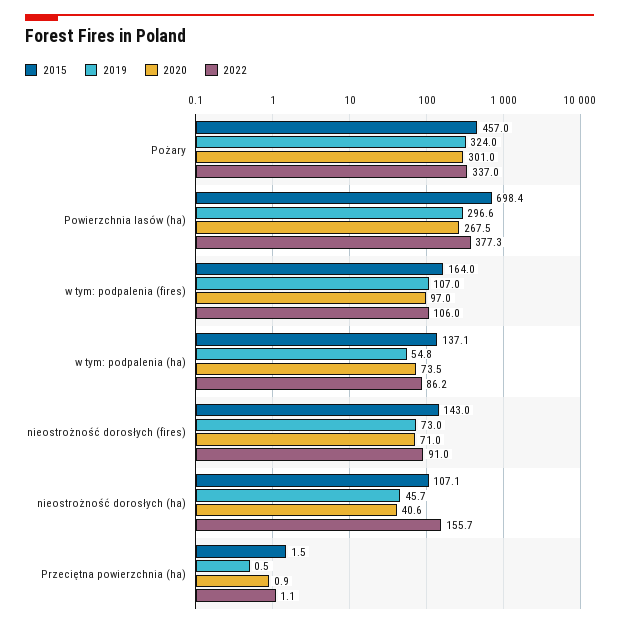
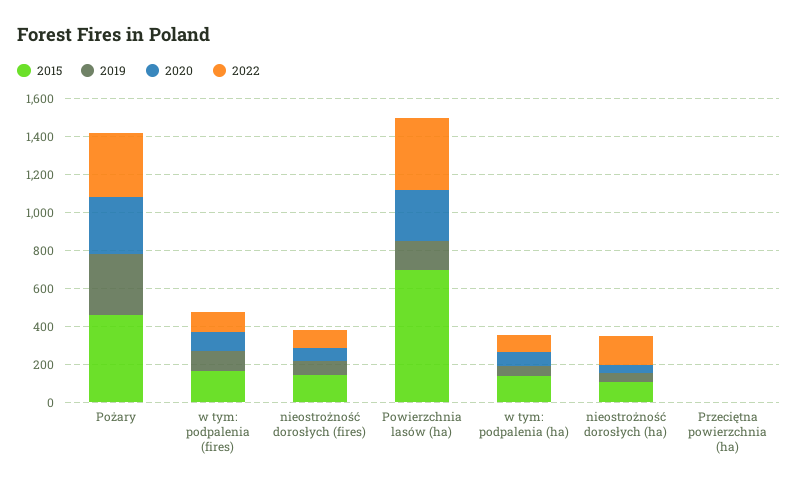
  {
    "2015": {
      "Pożary": 457,
      "Powierzchnia lasów (ha)": 698.4,
      "w tym: podpalenia (fires)": 164,
      "w tym: podpalenia (ha)": 137.1,
      "nieostrożność dorosłych (fires)": 143,
      "nieostrożność dorosłych (ha)": 107.1,
      "Przeciętna powierzchnia (ha)": 1.5
    },
    "2019": {
      "Pożary": 324,
-     "Powierzchnia lasów (ha)": 296.6,
+     "Powierzchnia lasów (ha)": 150,
      "w tym: podpalenia (fires)": 107,
      "w tym: podpalenia (ha)": 54.8,
      "nieostrożność dorosłych (fires)": 73,
      "nieostrożność dorosłych (ha)": 45.7,
      "Przeciętna powierzchnia (ha)": 0.5
    },
    "2020": {
      "Pożary": 301,
      "Powierzchnia lasów (ha)": 267.5,
      "w tym: podpalenia (fires)": 97,
      "w tym: podpalenia (ha)": 73.5,
      "nieostrożność dorosłych (fires)": 71,
      "nieostrożność dorosłych (ha)": 40.6,
      "Przeciętna powierzchnia (ha)": 0.9
    },
    "2022": {
      "Pożary": 337,
      "Powierzchnia lasów (ha)": 377.3,
      "w tym: podpalenia (fires)": 106,
      "w tym: podpalenia (ha)": 86.2,
      "nieostrożność dorosłych (fires)": 91,
      "nieostrożność dorosłych (ha)": 155.7,
      "Przeciętna powierzchnia (ha)": 1.1
    }
  }

